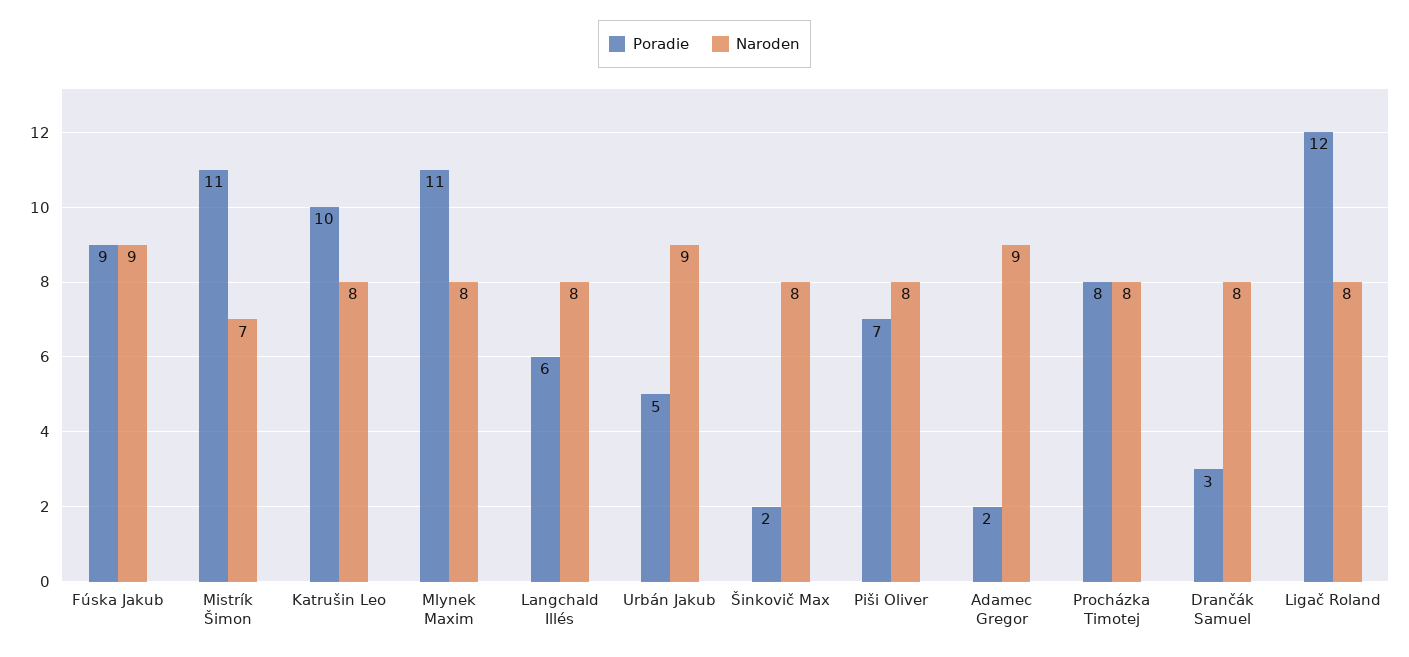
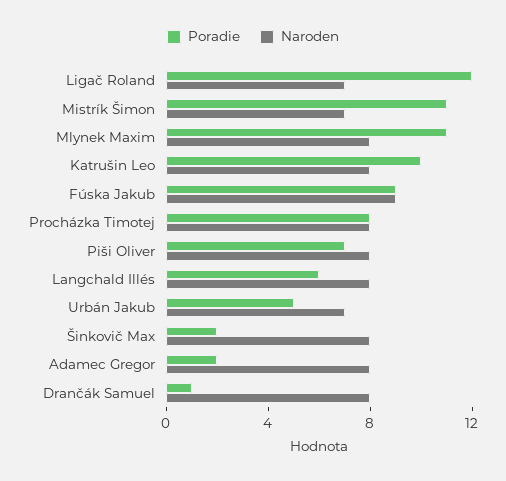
  {
    "Poradie": {
      "Fúska Jakub": 9,
      "Mistrík Šimon": 11,
      "Katrušin Leo": 10,
      "Mlynek Maxim": 11,
      "Langchald Illés": 6,
      "Urbán Jakub": 5,
      "Šinkovič Max": 2,
      "Piši Oliver": 7,
      "Adamec Gregor": 2,
      "Procházka Timotej": 8,
-     "Drančák Samuel": 3,
+     "Drančák Samuel": 1,
      "Ligač Roland": 12
    },
    "Naroden": {
      "Fúska Jakub": 9,
      "Mistrík Šimon": 7,
      "Katrušin Leo": 8,
      "Mlynek Maxim": 8,
      "Langchald Illés": 8,
-     "Urbán Jakub": 9,
+     "Urbán Jakub": 7,
      "Šinkovič Max": 8,
      "Piši Oliver": 8,
-     "Adamec Gregor": 9,
+     "Adamec Gregor": 8,
      "Procházka Timotej": 8,
      "Drančák Samuel": 8,
-     "Ligač Roland": 8
+     "Ligač Roland": 7
    }
  }

